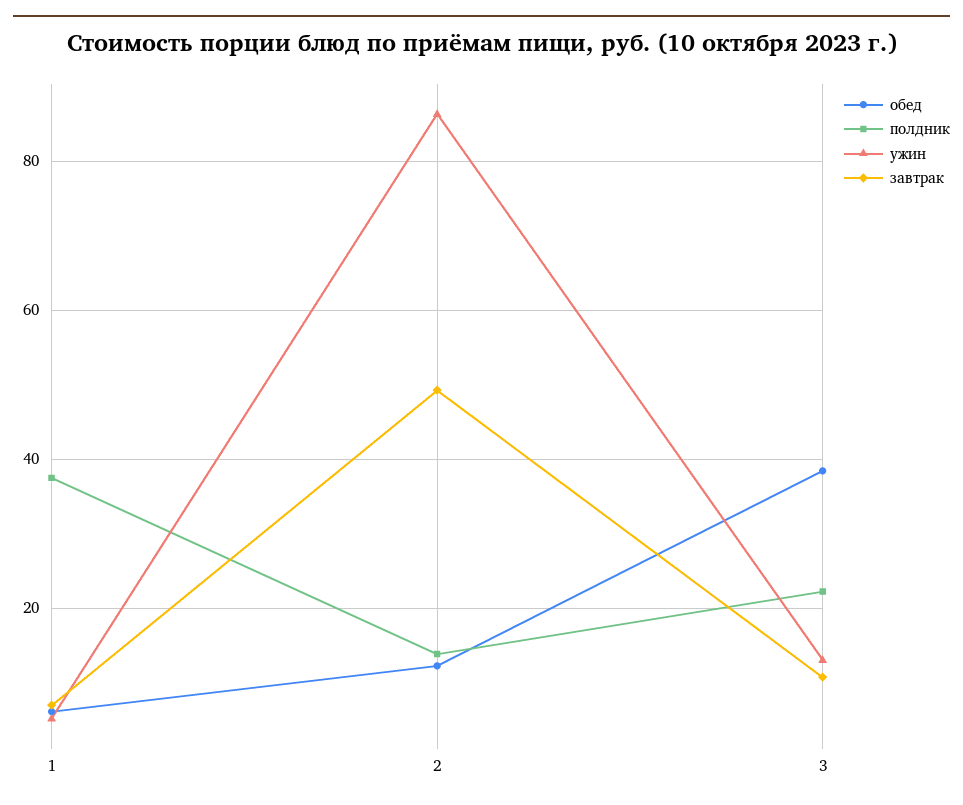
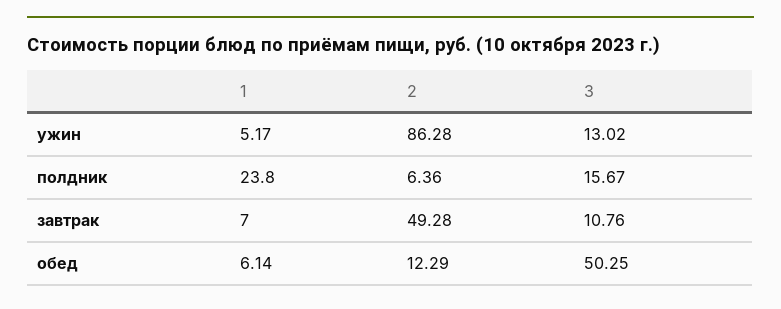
  {
    "обед": {
      "1": 6.14,
      "2": 12.29,
-     "3": 38
+     "3": 50.25
    },
    "полдник": {
-     "1": 38,
+     "1": 23.8,
-     "2": 14,
+     "2": 6.36,
-     "3": 22
+     "3": 15.67
    },
    "ужин": {
      "1": 5.17,
      "2": 86.28,
      "3": 13.02
    },
    "завтрак": {
      "1": 7,
      "2": 49.28,
      "3": 10.76
    }
  }

